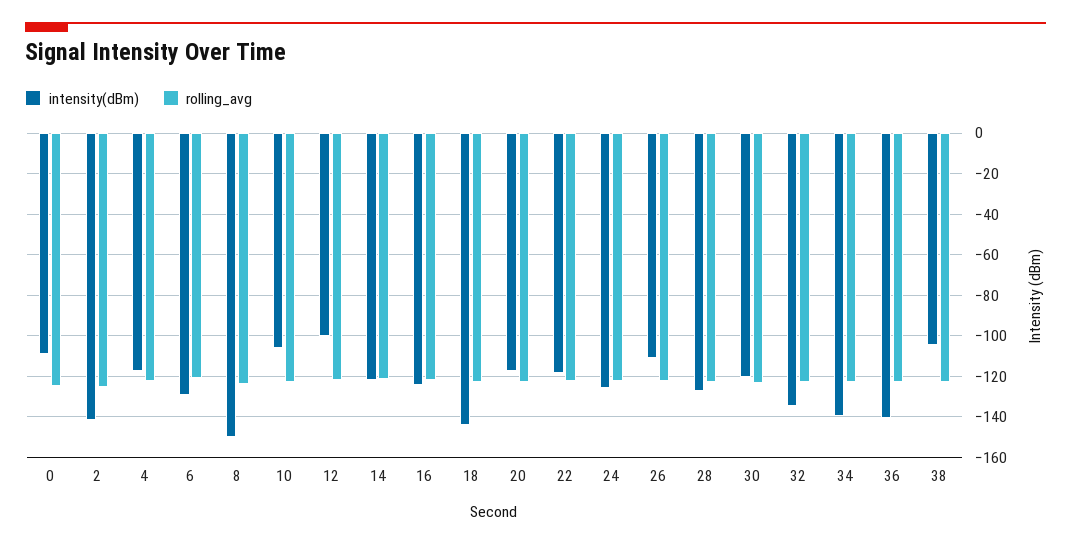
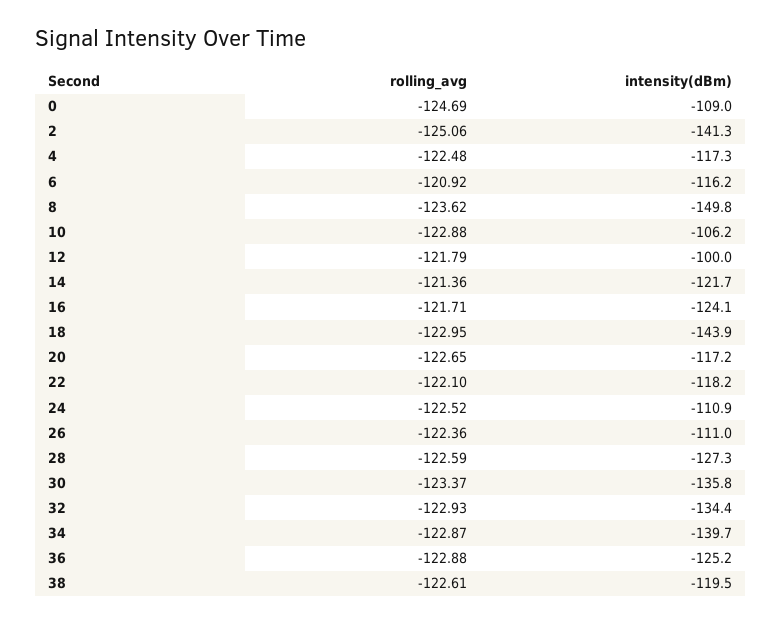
  {
    "intensity(dBm)": {
      "0": -109,
      "2": -141.3,
      "4": -117.3,
-     "6": -130,
+     "6": -116.2,
      "8": -149.8,
      "10": -106.2,
      "12": -100,
      "14": -121.7,
      "16": -124.1,
      "18": -143.9,
      "20": -117.2,
      "22": -118.2,
-     "24": -125,
+     "24": -110.9,
      "26": -111,
      "28": -127.3,
-     "30": -120,
+     "30": -135.8,
      "32": -134.4,
      "34": -139.7,
-     "36": -140,
+     "36": -125.2,
-     "38": -105
+     "38": -119.5
    },
    "rolling_avg": {
      "0": -124.69,
      "2": -125.06,
      "4": -122.48,
      "6": -120.92,
      "8": -123.62,
      "10": -122.88,
      "12": -121.79,
      "14": -121.36,
      "16": -121.71,
      "18": -122.95,
      "20": -122.65,
      "22": -122.1,
      "24": -122.52,
      "26": -122.36,
      "28": -122.59,
      "30": -123.37,
      "32": -122.93,
      "34": -122.87,
      "36": -122.88,
      "38": -122.61
    }
  }

